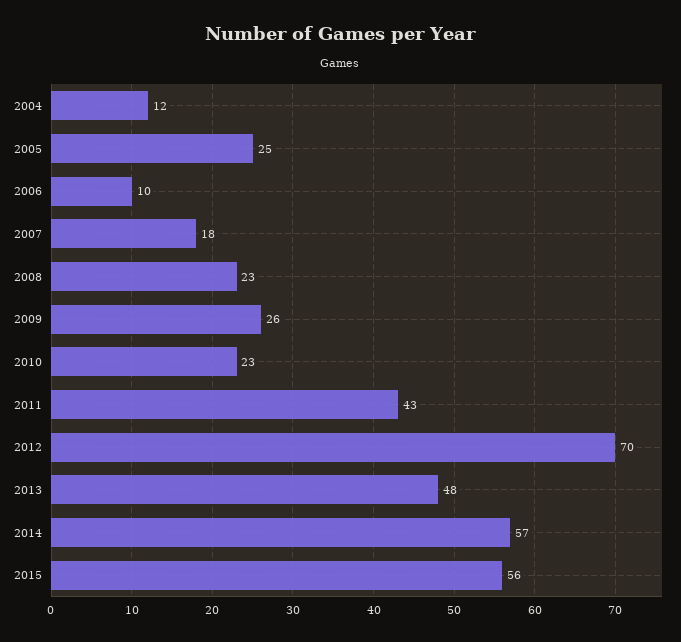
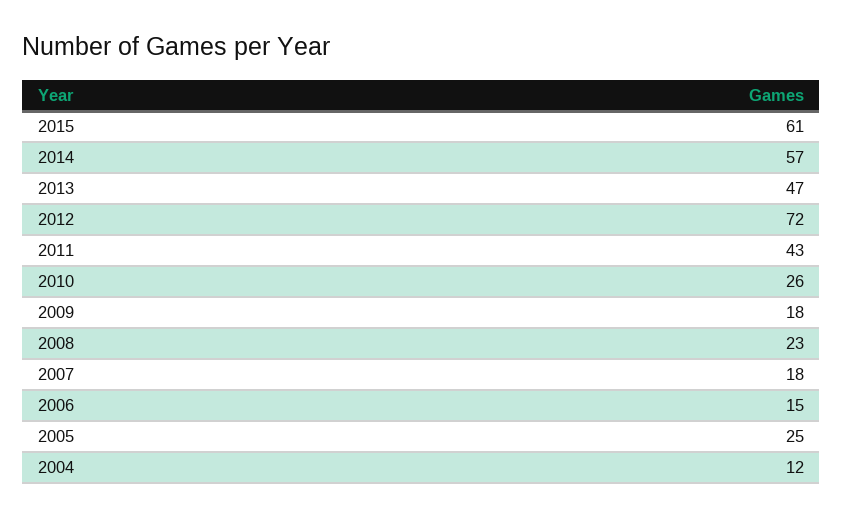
  {
    "2004": 12,
    "2005": 25,
-   "2006": 10,
+   "2006": 15,
    "2007": 18,
    "2008": 23,
-   "2009": 26,
+   "2009": 18,
-   "2010": 23,
+   "2010": 26,
    "2011": 43,
-   "2012": 70,
+   "2012": 72,
-   "2013": 48,
+   "2013": 47,
    "2014": 57,
-   "2015": 56
+   "2015": 61
  }

